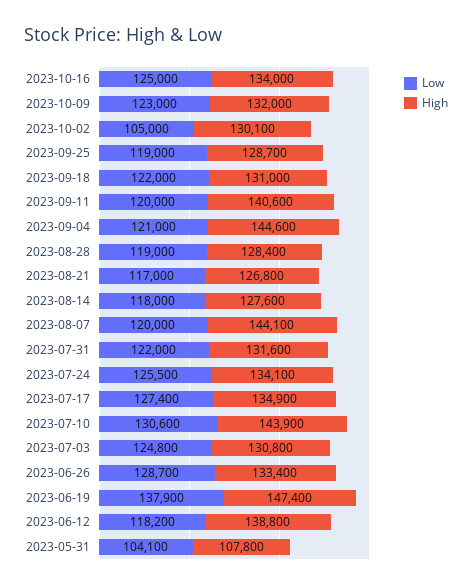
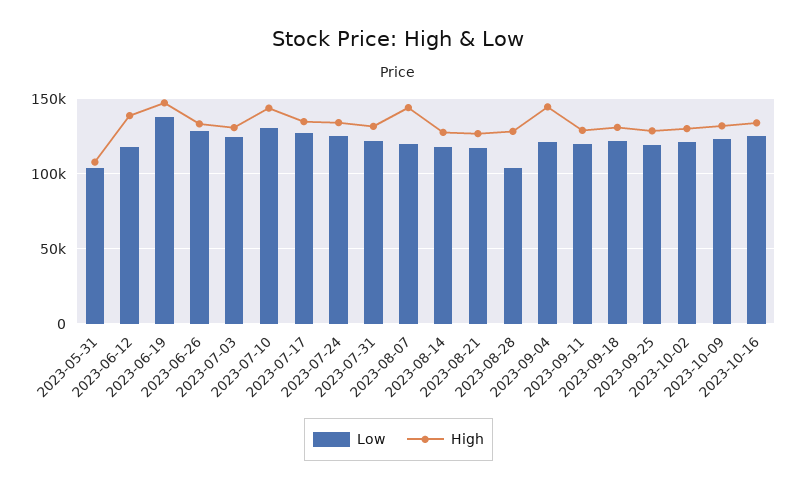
  {
    "Low": {
      "2023-10-16": 125000,
      "2023-10-09": 123000,
-     "2023-10-02": 105000,
+     "2023-10-02": 120000,
      "2023-09-25": 119000,
      "2023-09-18": 122000,
      "2023-09-11": 120000,
      "2023-09-04": 121000,
-     "2023-08-28": 119000,
+     "2023-08-28": 105000,
      "2023-08-21": 117000,
      "2023-08-14": 118000,
      "2023-08-07": 120000,
      "2023-07-31": 122000,
      "2023-07-24": 125500,
      "2023-07-17": 127400,
      "2023-07-10": 130600,
      "2023-07-03": 124800,
      "2023-06-26": 128700,
      "2023-06-19": 137900,
      "2023-06-12": 118200,
      "2023-05-31": 104100
    },
    "High": {
      "2023-10-16": 134000,
      "2023-10-09": 132000,
      "2023-10-02": 130100,
      "2023-09-25": 128700,
      "2023-09-18": 131000,
-     "2023-09-11": 140600,
+     "2023-09-11": 130000,
      "2023-09-04": 144600,
      "2023-08-28": 128400,
      "2023-08-21": 126800,
      "2023-08-14": 127600,
      "2023-08-07": 144100,
      "2023-07-31": 131600,
      "2023-07-24": 134100,
      "2023-07-17": 134900,
      "2023-07-10": 143900,
      "2023-07-03": 130800,
      "2023-06-26": 133400,
      "2023-06-19": 147400,
      "2023-06-12": 138800,
      "2023-05-31": 107800
    }
  }

